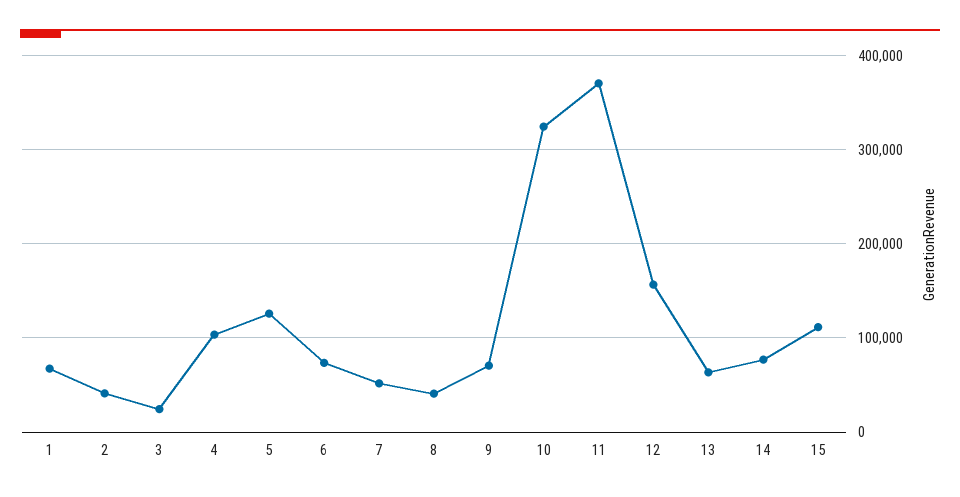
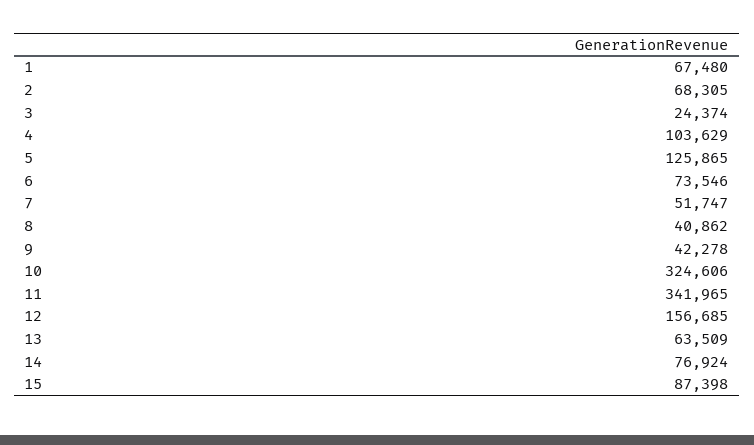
  {
    "1": 67480,
-   "2": 40000,
+   "2": 68305,
    "3": 24374,
    "4": 103629,
    "5": 125865,
    "6": 73546,
    "7": 51747,
    "8": 40862,
-   "9": 70000,
+   "9": 42278,
    "10": 324606,
-   "11": 370000,
+   "11": 341965,
    "12": 156685,
    "13": 63509,
    "14": 76924,
-   "15": 110000
+   "15": 87398
  }

